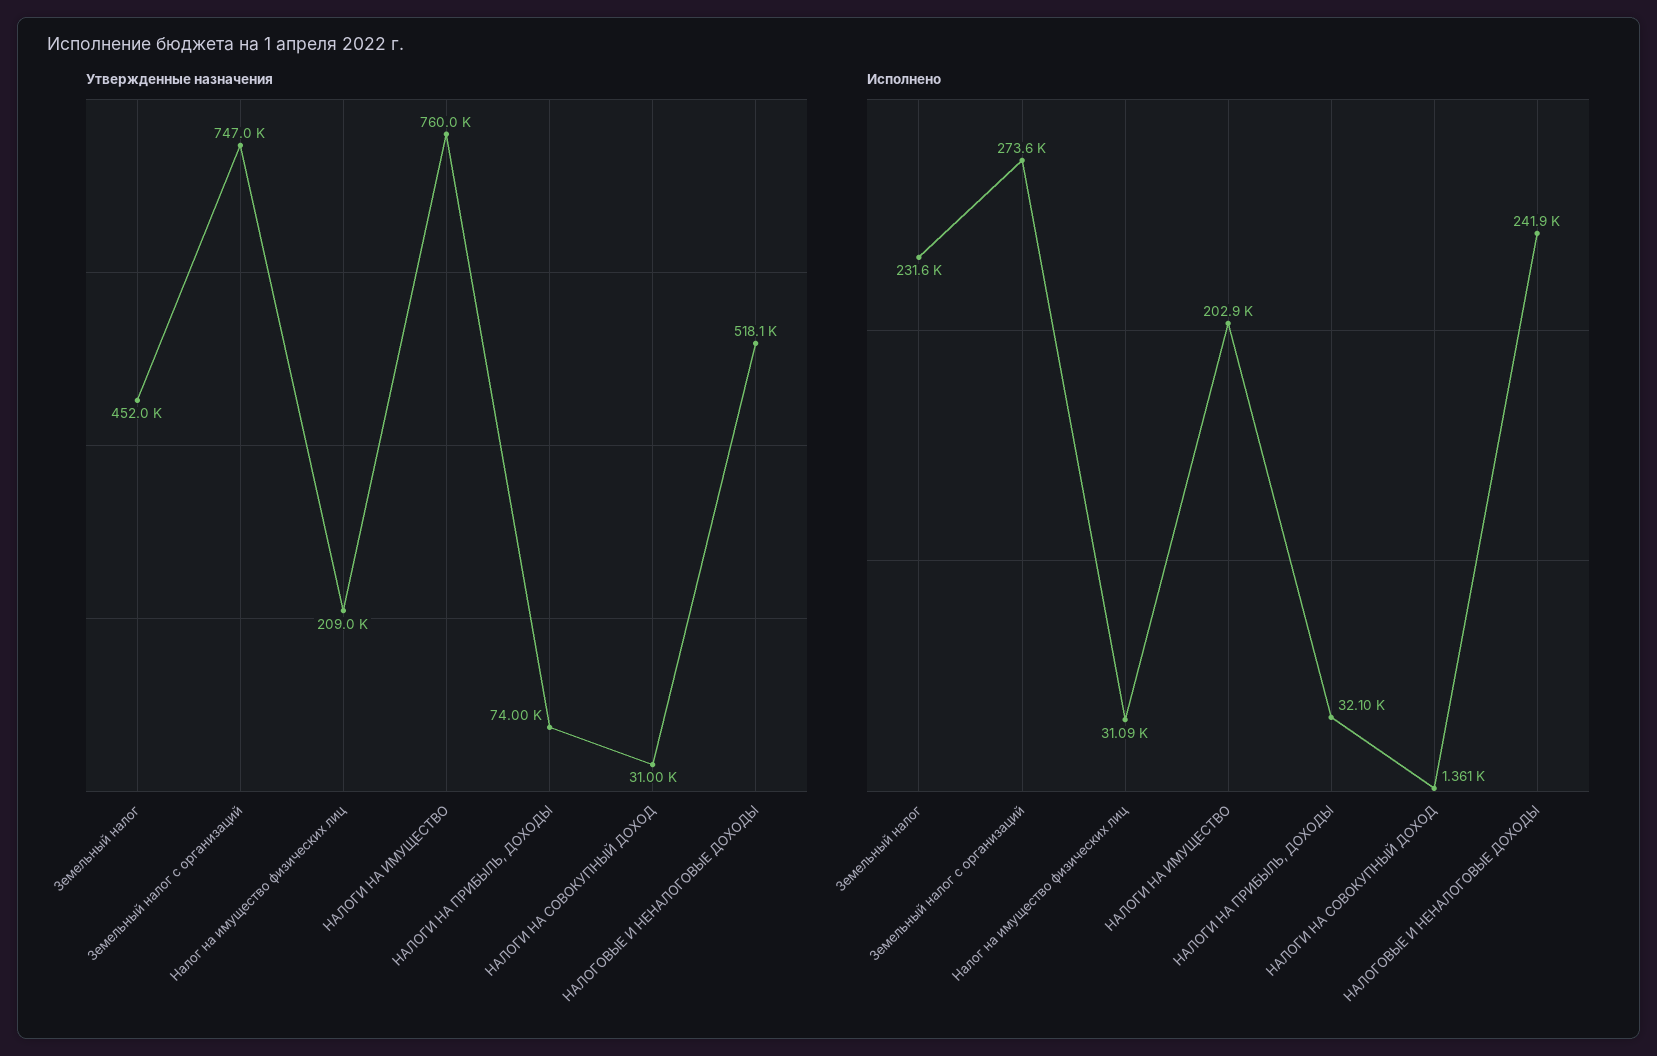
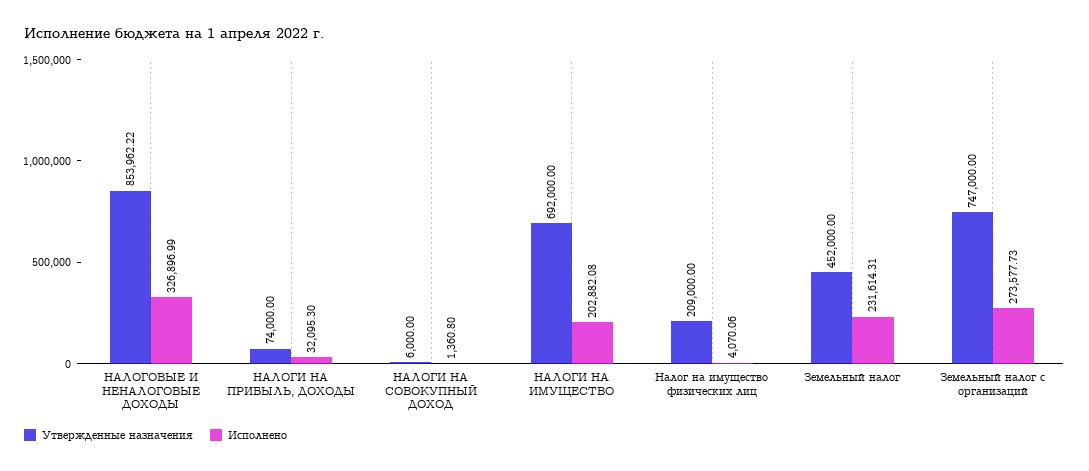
  {
    "Утвержденные назначения": {
      "Земельный налог": 452000,
      "Земельный налог с организаций": 747000,
      "Налог на имущество физических лиц": 209000,
-     "НАЛОГИ НА ИМУЩЕСТВО": 760000,
+     "НАЛОГИ НА ИМУЩЕСТВО": 692000,
      "НАЛОГИ НА ПРИБЫЛЬ, ДОХОДЫ": 74000,
-     "НАЛОГИ НА СОВОКУПНЫЙ ДОХОД": 31000,
+     "НАЛОГИ НА СОВОКУПНЫЙ ДОХОД": 6000,
-     "НАЛОГОВЫЕ И НЕНАЛОГОВЫЕ ДОХОДЫ": 518100
+     "НАЛОГОВЫЕ И НЕНАЛОГОВЫЕ ДОХОДЫ": 853962.22
    },
    "Исполнено": {
      "Земельный налог": 231614.31,
      "Земельный налог с организаций": 273577.73,
-     "Налог на имущество физических лиц": 31090,
+     "Налог на имущество физических лиц": 4070.06,
      "НАЛОГИ НА ИМУЩЕСТВО": 202882.08,
      "НАЛОГИ НА ПРИБЫЛЬ, ДОХОДЫ": 32095.3,
      "НАЛОГИ НА СОВОКУПНЫЙ ДОХОД": 1360.8,
-     "НАЛОГОВЫЕ И НЕНАЛОГОВЫЕ ДОХОДЫ": 241900
+     "НАЛОГОВЫЕ И НЕНАЛОГОВЫЕ ДОХОДЫ": 326896.99
    }
  }

